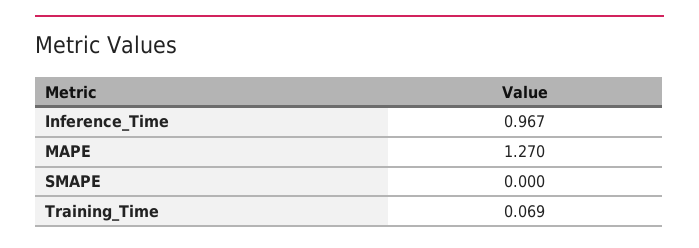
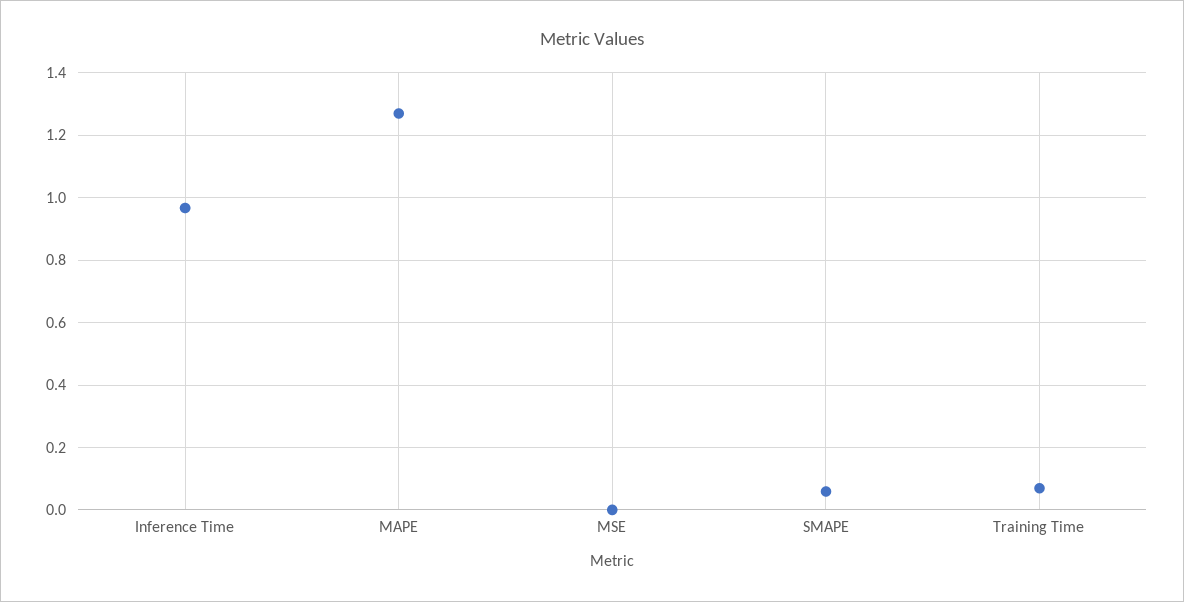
  {
    "Inference_Time": 0.967,
    "MAPE": 1.27,
-   "SMAPE": 0,
+   "SMAPE": 0.06,
-   "Training_Time": 0.069
+   "Training_Time": 0.069,
+   "MSE": 0
  }

